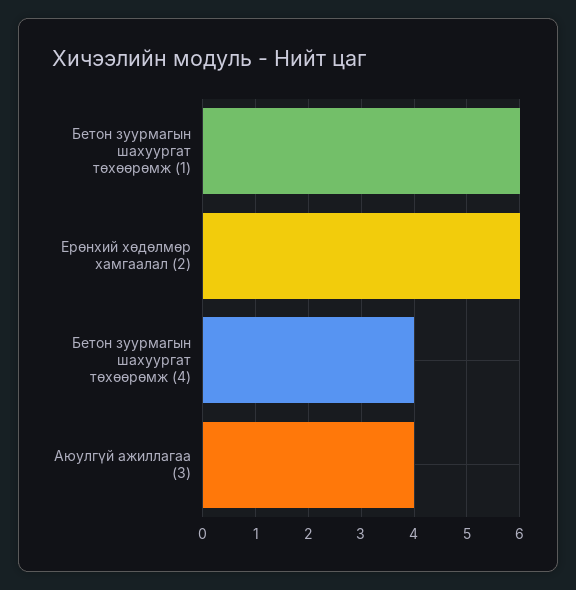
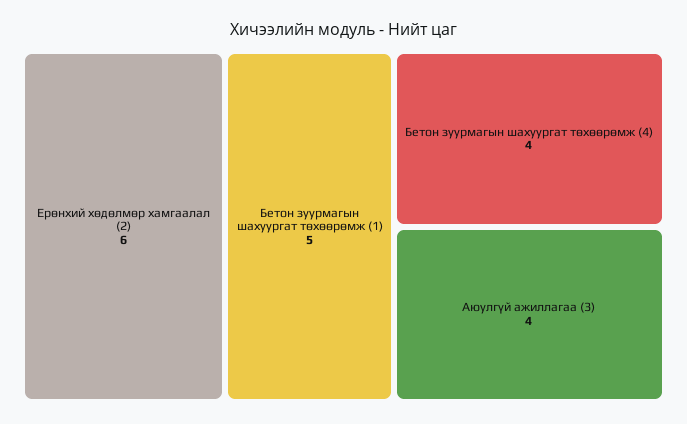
  {
-   "Бетон зуурмагын шахуургат төхөөрөмж (1)": 6,
+   "Бетон зуурмагын шахуургат төхөөрөмж (1)": 5,
    "Ерөнхий хөдөлмөр хамгаалал (2)": 6,
    "Бетон зуурмагын шахуургат төхөөрөмж (4)": 4,
    "Аюулгүй ажиллагаа (3)": 4
  }

